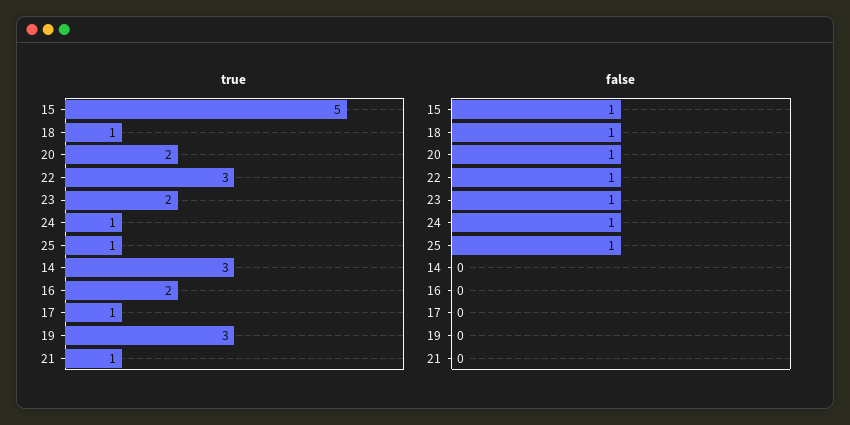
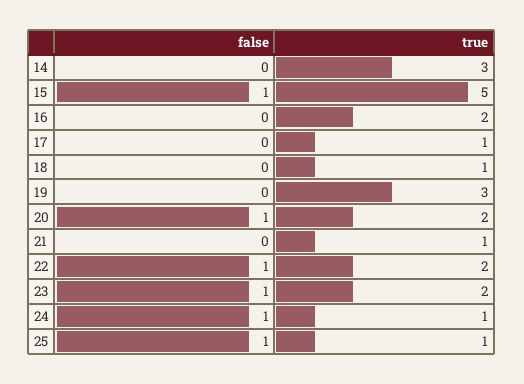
  {
    "true": {
      "15": 5,
      "18": 1,
      "20": 2,
-     "22": 3,
+     "22": 2,
      "23": 2,
      "24": 1,
      "25": 1,
      "14": 3,
      "16": 2,
      "17": 1,
      "19": 3,
      "21": 1
    },
    "false": {
      "15": 1,
-     "18": 1,
+     "18": 0,
      "20": 1,
      "22": 1,
      "23": 1,
      "24": 1,
      "25": 1,
      "14": 0,
      "16": 0,
      "17": 0,
      "19": 0,
      "21": 0
    }
  }

